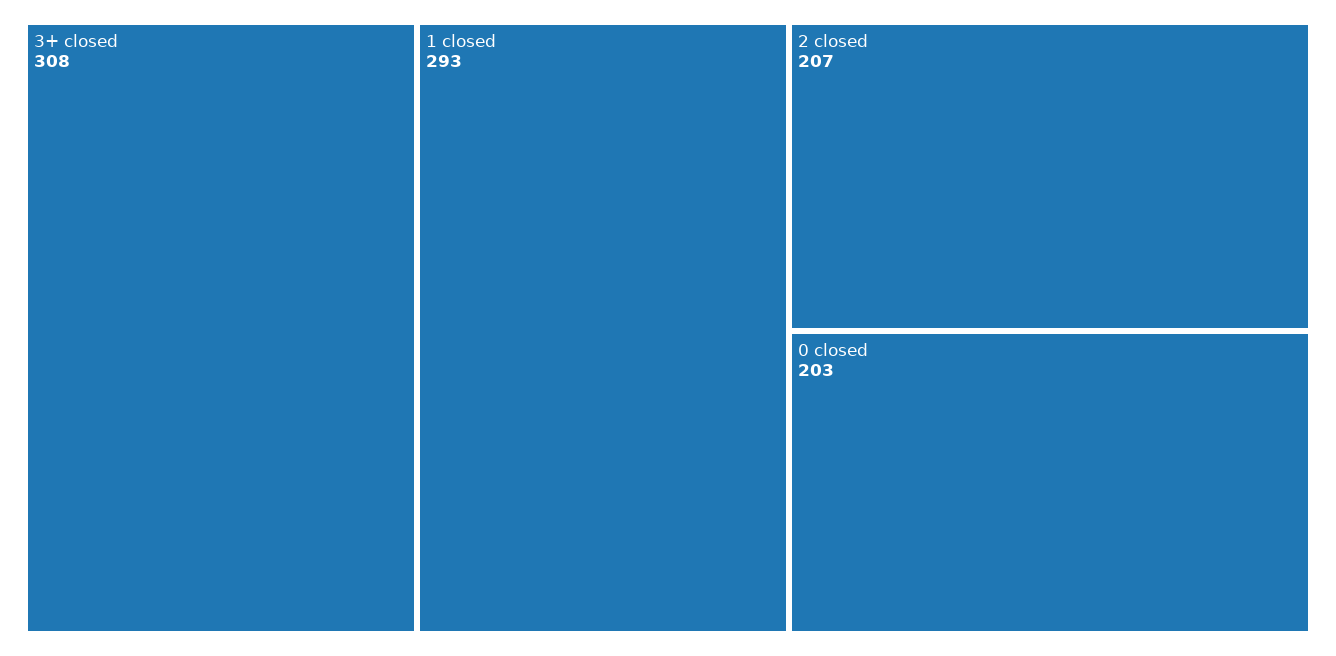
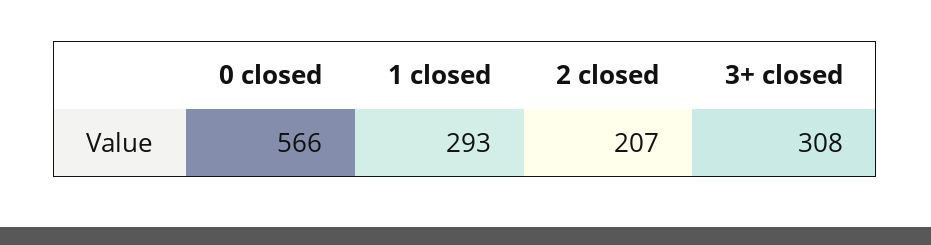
  {
    "3+ closed": 308,
    "1 closed": 293,
    "2 closed": 207,
-   "0 closed": 203
+   "0 closed": 566
  }

